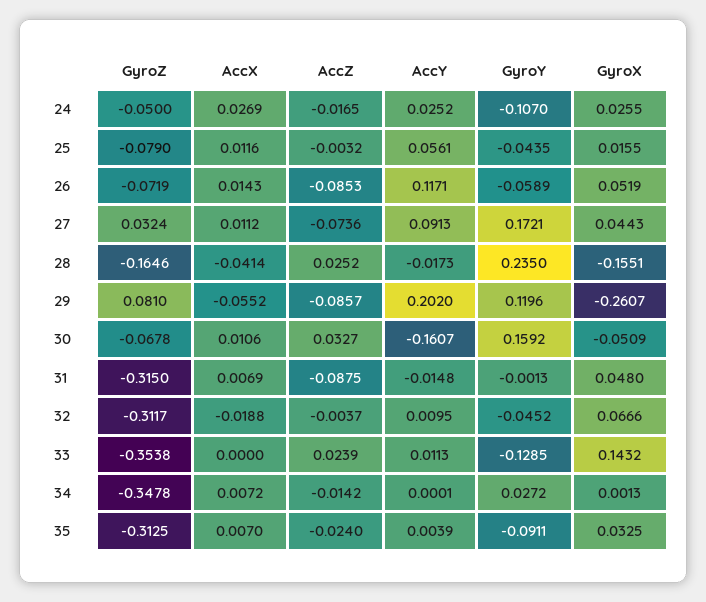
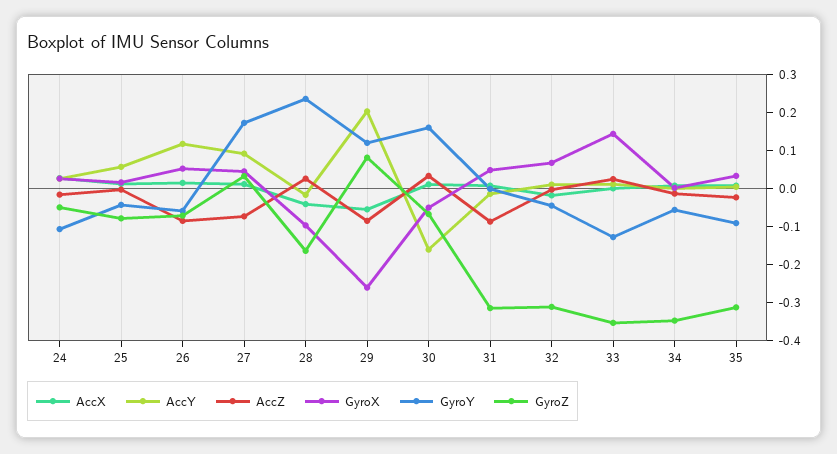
  {
    "GyroZ": {
      "24": -0.05,
      "25": -0.079,
      "26": -0.0719,
      "27": 0.0324,
      "28": -0.1646,
      "29": 0.081,
      "30": -0.0678,
      "31": -0.315,
      "32": -0.3117,
      "33": -0.3538,
      "34": -0.3478,
      "35": -0.3125
    },
    "AccX": {
      "24": 0.0269,
      "25": 0.0116,
      "26": 0.0143,
      "27": 0.0112,
      "28": -0.0414,
      "29": -0.0552,
      "30": 0.0106,
      "31": 0.0069,
      "32": -0.0188,
      "33": 0,
      "34": 0.0072,
      "35": 0.007
    },
    "AccZ": {
      "24": -0.0165,
      "25": -0.0032,
      "26": -0.0853,
      "27": -0.0736,
      "28": 0.0252,
      "29": -0.0857,
      "30": 0.0327,
      "31": -0.0875,
      "32": -0.0037,
      "33": 0.0239,
      "34": -0.0142,
      "35": -0.024
    },
    "AccY": {
      "24": 0.0252,
      "25": 0.0561,
      "26": 0.1171,
      "27": 0.0913,
      "28": -0.0173,
      "29": 0.202,
      "30": -0.1607,
      "31": -0.0148,
      "32": 0.0095,
      "33": 0.0113,
      "34": 0.0001,
      "35": 0.0039
    },
    "GyroY": {
      "24": -0.107,
      "25": -0.0435,
      "26": -0.0589,
      "27": 0.1721,
      "28": 0.235,
      "29": 0.1196,
      "30": 0.1592,
      "31": -0.0013,
      "32": -0.0452,
      "33": -0.1285,
-     "34": 0.0272,
+     "34": -0.05,
      "35": -0.0911
    },
    "GyroX": {
      "24": 0.0255,
      "25": 0.0155,
      "26": 0.0519,
      "27": 0.0443,
-     "28": -0.1551,
+     "28": -0.1,
      "29": -0.2607,
      "30": -0.0509,
      "31": 0.048,
      "32": 0.0666,
      "33": 0.1432,
      "34": 0.0013,
      "35": 0.0325
    }
  }

